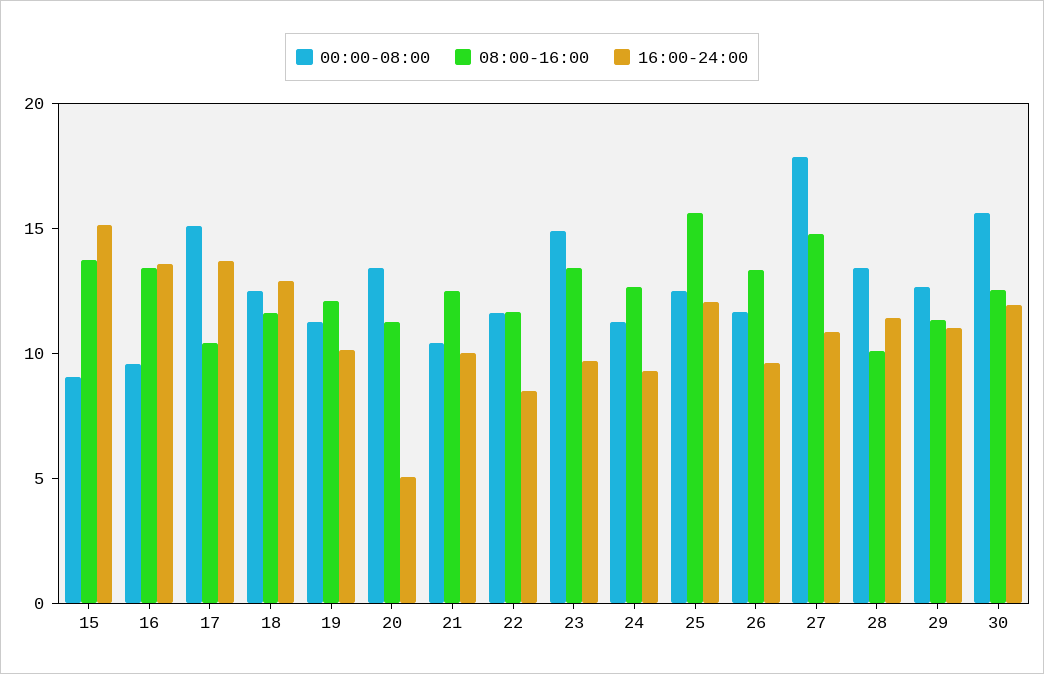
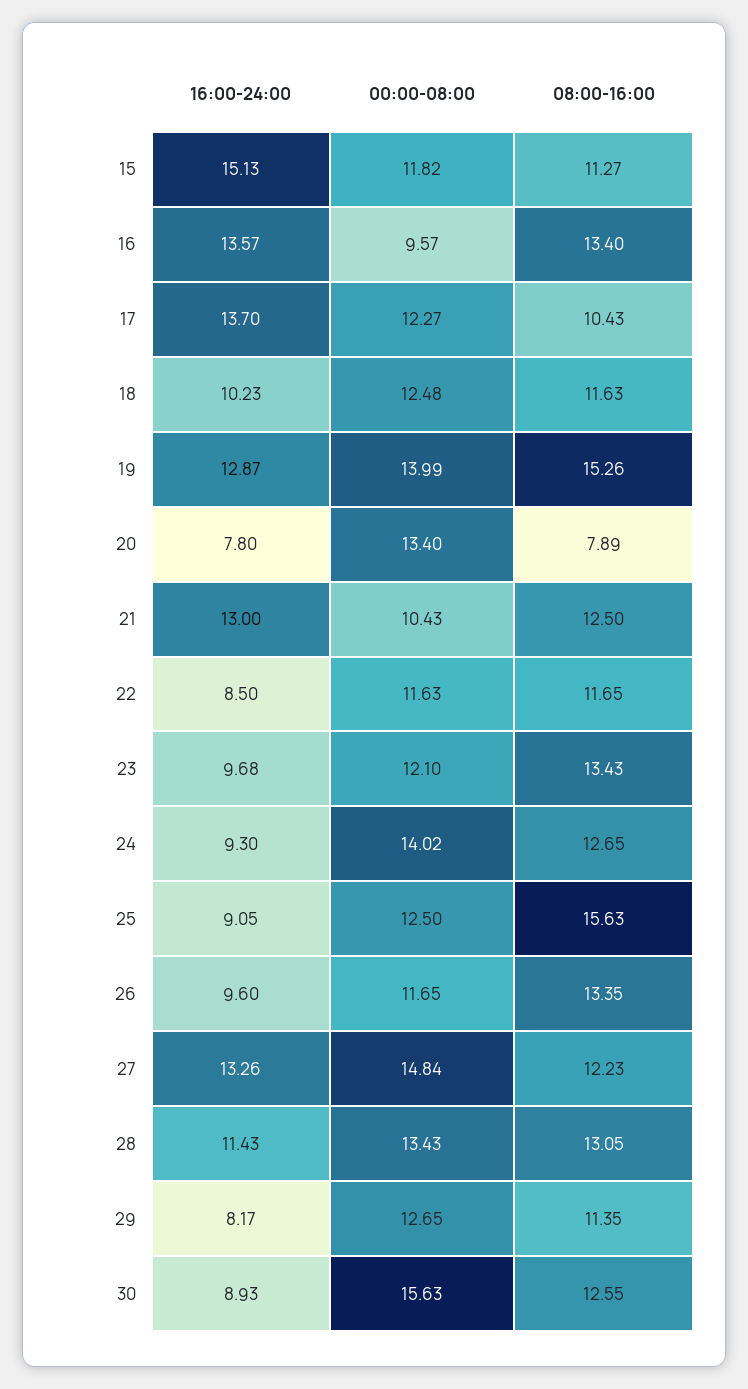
  {
    "00:00-08:00": {
-     "15": 9,
+     "15": 11.82,
      "16": 9.57,
-     "17": 15,
+     "17": 12.27,
      "18": 12.48,
-     "19": 11,
+     "19": 13.99,
      "20": 13.4,
      "21": 10.43,
      "22": 11.63,
-     "23": 15,
+     "23": 12.1,
-     "24": 11,
+     "24": 14.02,
      "25": 12.5,
      "26": 11.65,
-     "27": 18,
+     "27": 14.84,
      "28": 13.43,
      "29": 12.65,
      "30": 15.63
    },
    "08:00-16:00": {
-     "15": 14,
+     "15": 11.27,
      "16": 13.4,
      "17": 10.43,
      "18": 11.63,
-     "19": 12,
+     "19": 15.26,
-     "20": 11,
+     "20": 7.89,
      "21": 12.5,
      "22": 11.65,
      "23": 13.43,
      "24": 12.65,
      "25": 15.63,
      "26": 13.35,
-     "27": 15,
+     "27": 12.23,
-     "28": 10,
+     "28": 13.05,
      "29": 11.35,
      "30": 12.55
    },
    "16:00-24:00": {
      "15": 15.13,
      "16": 13.57,
      "17": 13.7,
-     "18": 13,
+     "18": 10.23,
-     "19": 10,
+     "19": 12.87,
-     "20": 5,
+     "20": 7.8,
-     "21": 10,
+     "21": 13,
      "22": 8.5,
      "23": 9.68,
      "24": 9.3,
-     "25": 12,
+     "25": 9.05,
      "26": 9.6,
-     "27": 11,
+     "27": 13.26,
      "28": 11.43,
-     "29": 11,
+     "29": 8.17,
-     "30": 12
+     "30": 8.93
    }
  }

